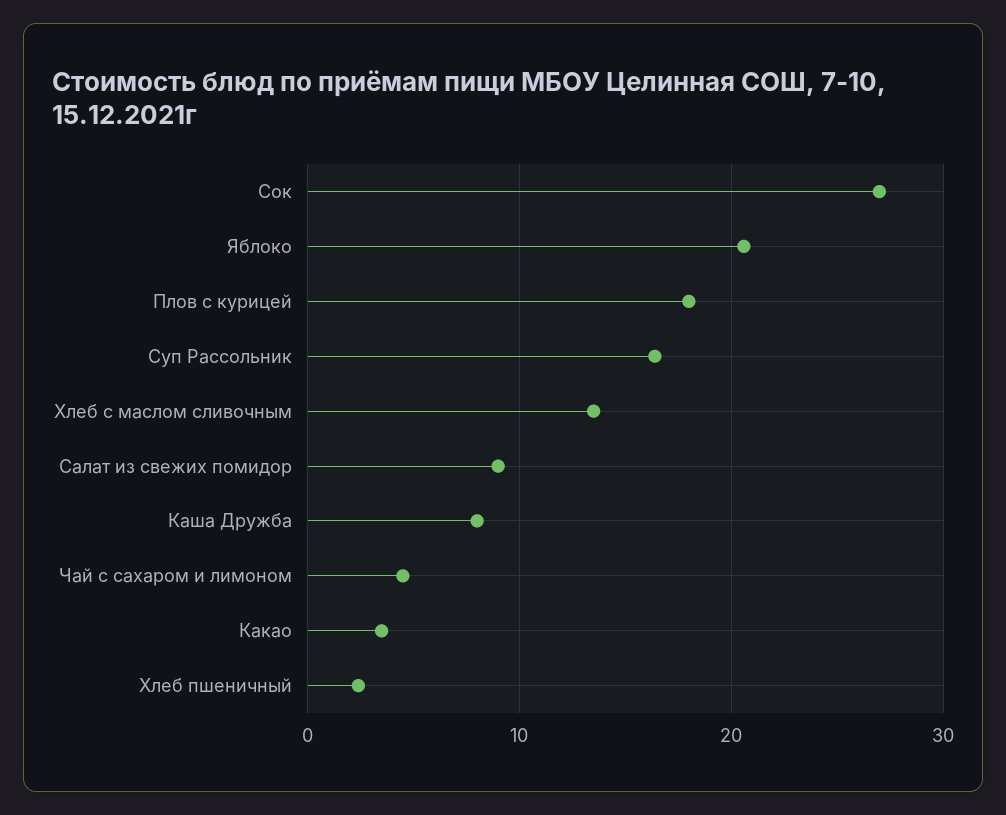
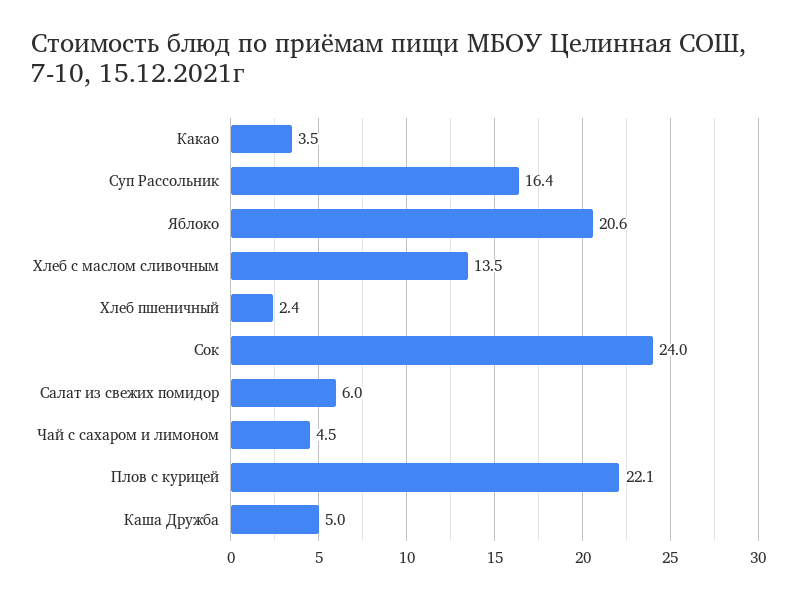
  {
-   "Сок": 27,
+   "Сок": 24,
    "Яблоко": 20.6,
-   "Плов с курицей": 18,
+   "Плов с курицей": 22.1,
    "Суп Рассольник": 16.4,
    "Хлеб с маслом сливочным": 13.5,
-   "Салат из свежих помидор": 9,
+   "Салат из свежих помидор": 6,
-   "Каша Дружба": 8,
+   "Каша Дружба": 5,
    "Чай с сахаром и лимоном": 4.5,
    "Какао": 3.5,
    "Хлеб пшеничный": 2.4
  }

